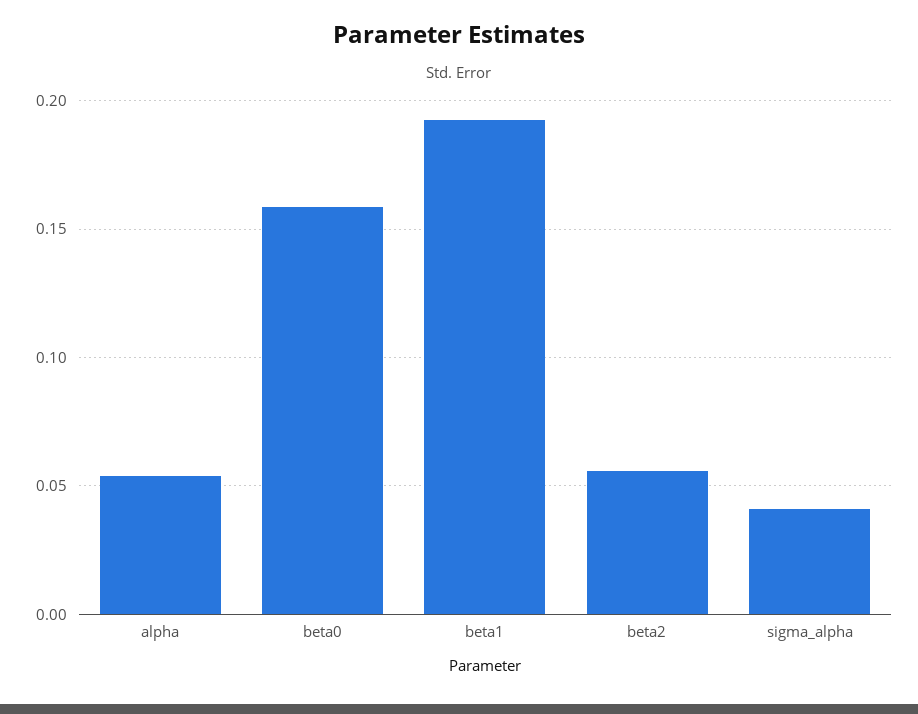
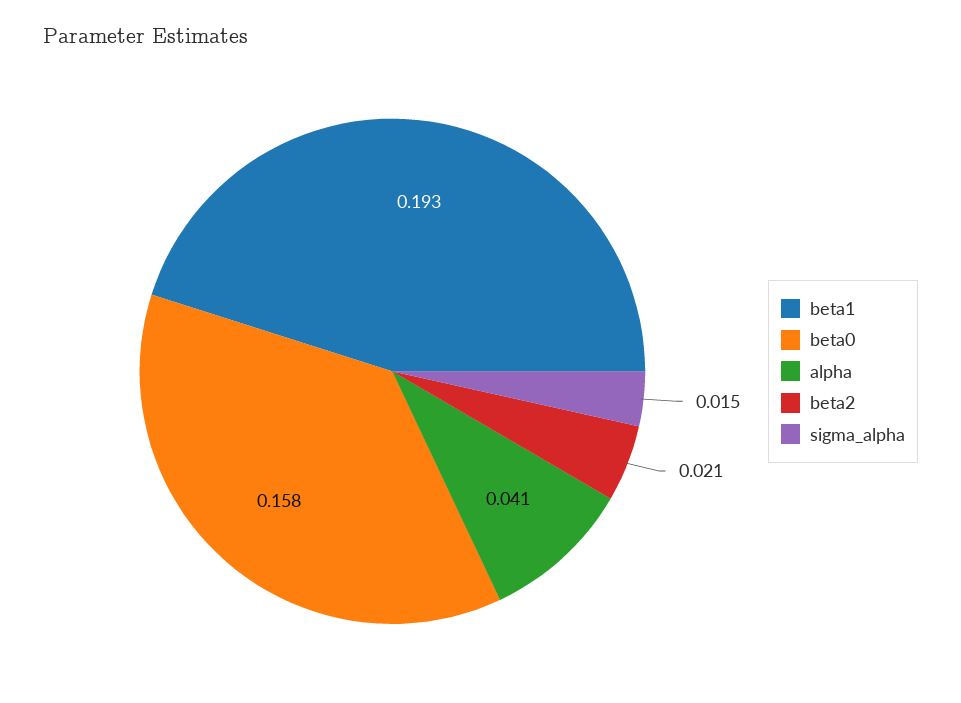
  {
-   "alpha": 0.055,
+   "alpha": 0.041,
    "beta0": 0.158,
    "beta1": 0.193,
-   "beta2": 0.055,
+   "beta2": 0.021,
-   "sigma_alpha": 0.04
+   "sigma_alpha": 0.015
  }

